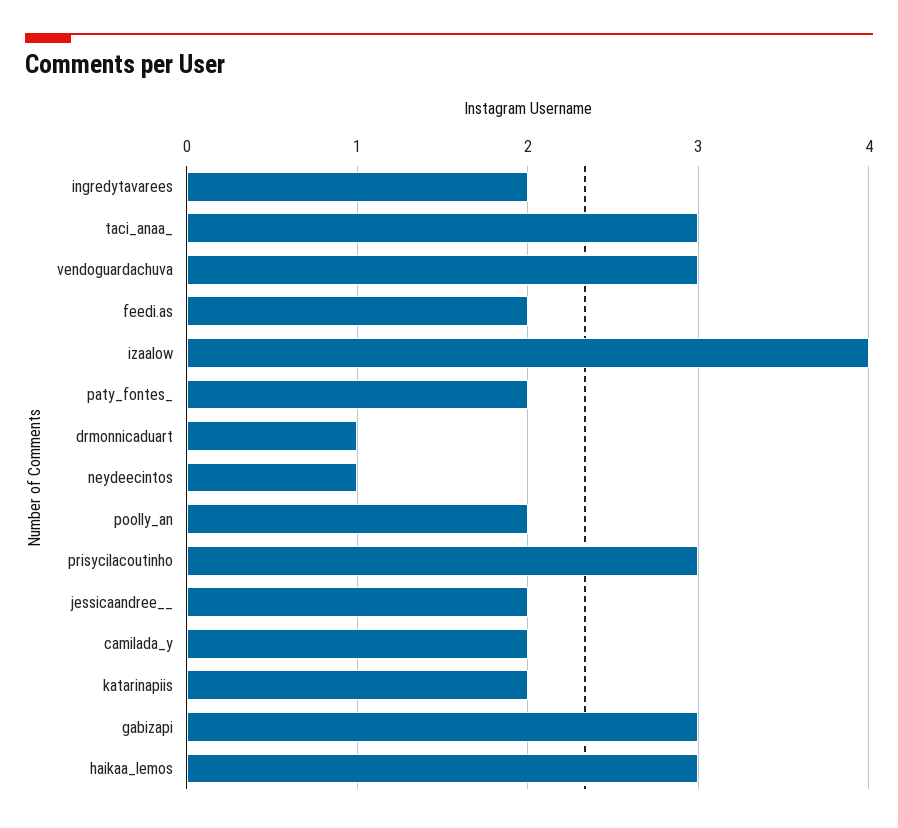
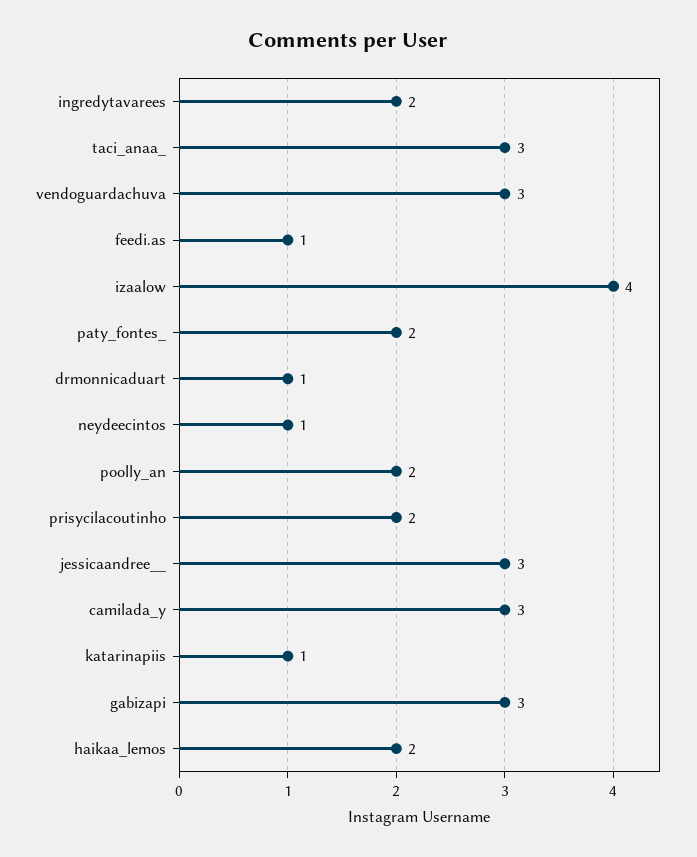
  {
    "ingredytavarees": 2,
    "taci_anaa_": 3,
    "vendoguardachuva": 3,
-   "feedi.as": 2,
+   "feedi.as": 1,
    "izaalow": 4,
    "paty_fontes_": 2,
    "drmonnicaduart": 1,
    "neydeecintos": 1,
    "poolly_an": 2,
-   "prisycilacoutinho": 3,
+   "prisycilacoutinho": 2,
-   "jessicaandree__": 2,
+   "jessicaandree__": 3,
-   "camilada_y": 2,
+   "camilada_y": 3,
-   "katarinapiis": 2,
+   "katarinapiis": 1,
    "gabizapi": 3,
-   "haikaa_lemos": 3
+   "haikaa_lemos": 2
  }

